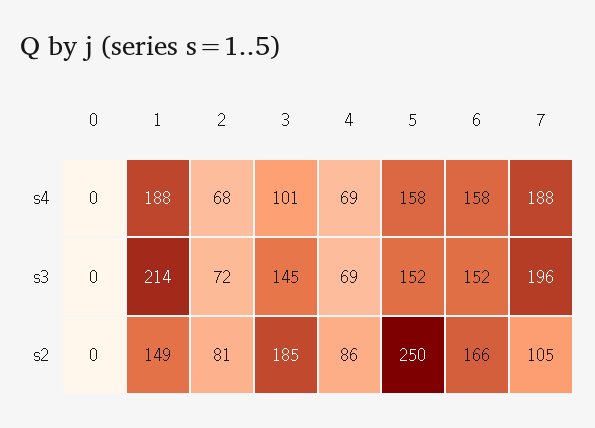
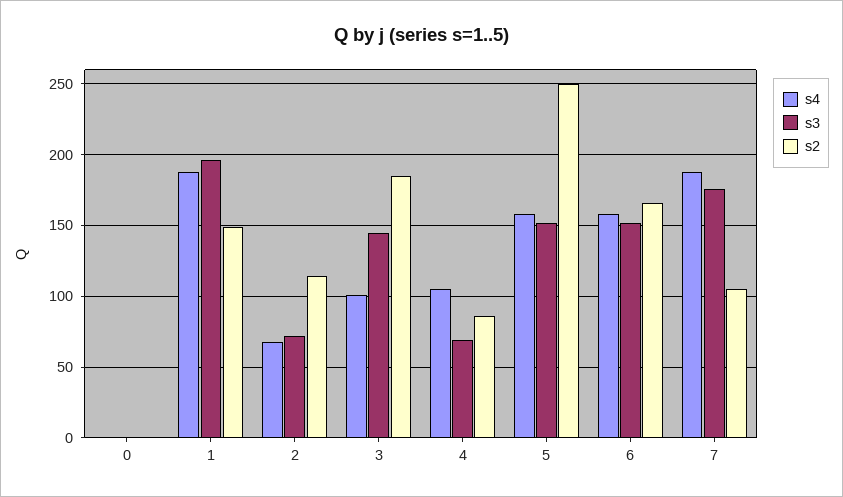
  {
    "s4": {
      "0": 0,
      "1": 188,
      "2": 68,
      "3": 101,
-     "4": 69,
+     "4": 105,
      "5": 158,
      "6": 158,
      "7": 188
    },
    "s3": {
      "0": 0,
-     "1": 214,
+     "1": 195,
      "2": 72,
      "3": 145,
      "4": 69,
      "5": 152,
      "6": 152,
-     "7": 196
+     "7": 175
    },
    "s2": {
      "0": 0,
      "1": 149,
-     "2": 81,
+     "2": 115,
      "3": 185,
      "4": 86,
      "5": 250,
      "6": 166,
      "7": 105
    }
  }

